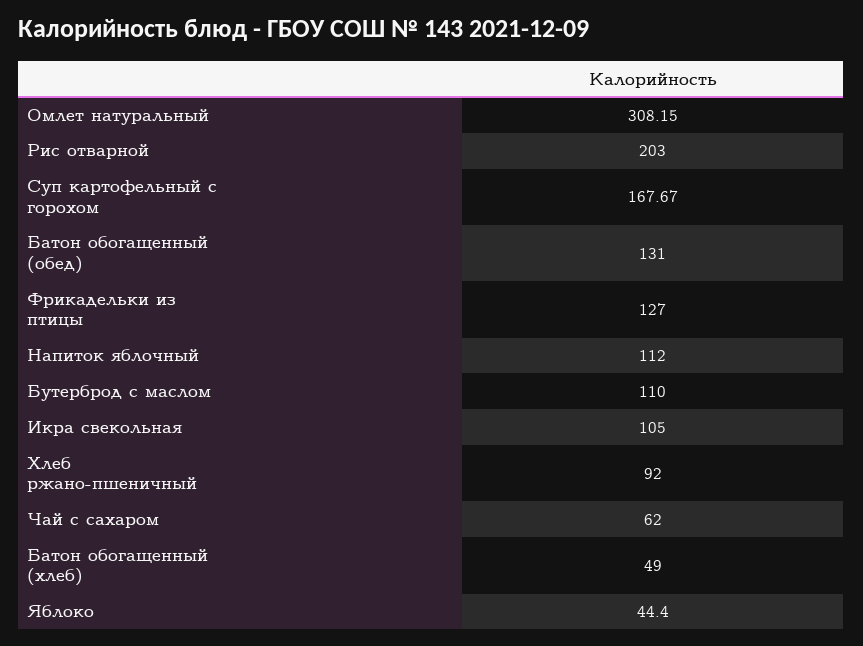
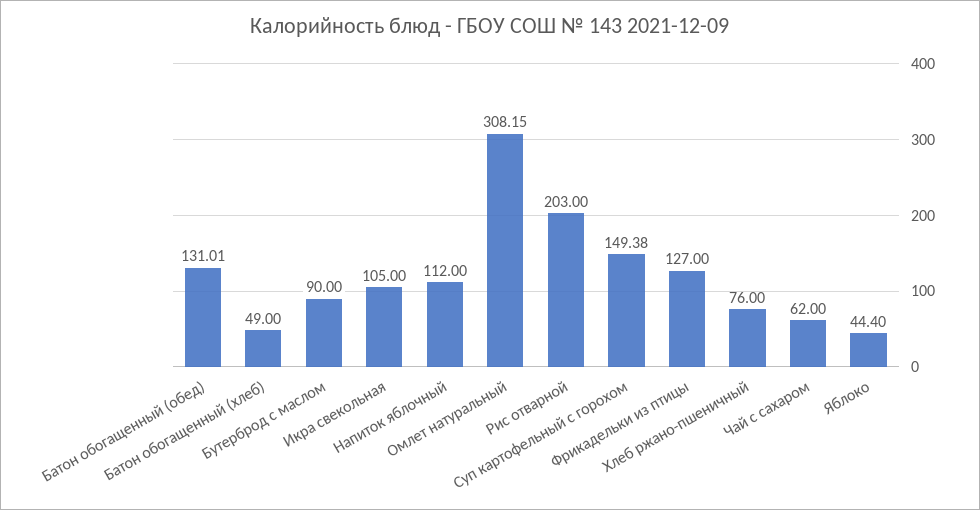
  {
    "Омлет натуральный": 308.15,
    "Рис отварной": 203,
-   "Суп картофельный с горохом": 167.67,
+   "Суп картофельный с горохом": 149.38,
-   "Батон обогащенный (обед)": 131,
+   "Батон обогащенный (обед)": 131.01,
    "Фрикадельки из птицы": 127,
    "Напиток яблочный": 112,
-   "Бутерброд с маслом": 110,
+   "Бутерброд с маслом": 90,
    "Икра свекольная": 105,
-   "Хлеб ржано-пшеничный": 92,
+   "Хлеб ржано-пшеничный": 76,
    "Чай с сахаром": 62,
    "Батон обогащенный (хлеб)": 49,
    "Яблоко": 44.4
  }

